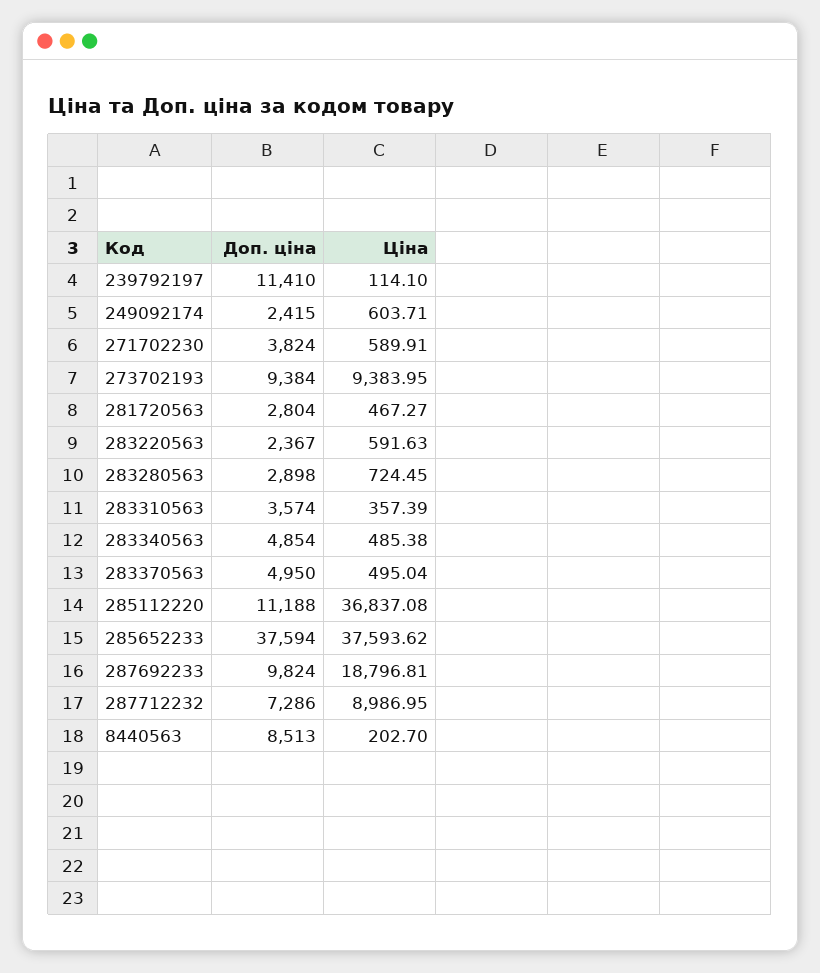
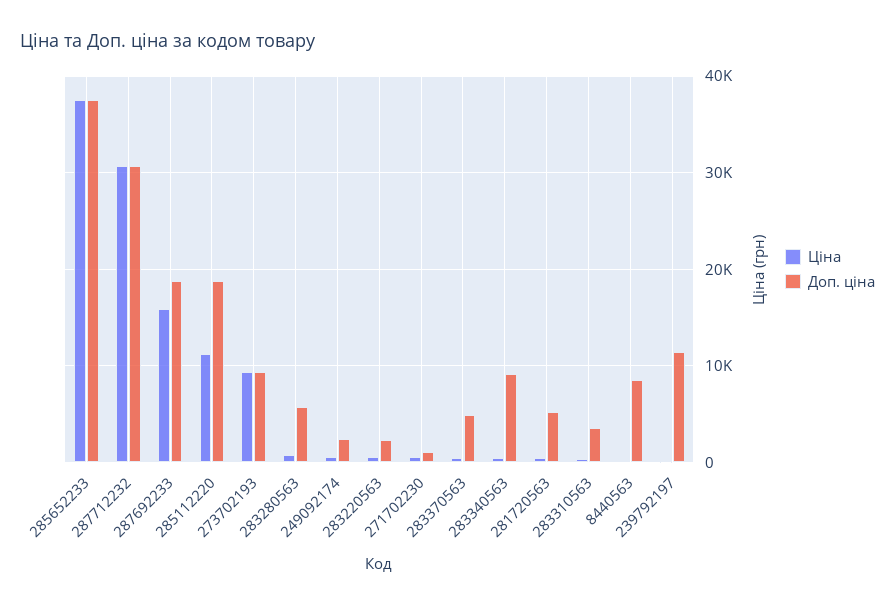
  {
    "Доп. ціна": {
      "239792197": 11410,
      "249092174": 2415,
-     "271702230": 3824,
+     "271702230": 1000,
      "273702193": 9384,
-     "281720563": 2804,
+     "281720563": 5000,
      "283220563": 2367,
-     "283280563": 2898,
+     "283280563": 6000,
      "283310563": 3574,
-     "283340563": 4854,
+     "283340563": 9000,
      "283370563": 4950,
-     "285112220": 11188,
+     "285112220": 19000,
      "285652233": 37594,
-     "287692233": 9824,
+     "287692233": 19000,
-     "287712232": 7286,
+     "287712232": 31000,
      "8440563": 8513
    },
    "Ціна": {
      "239792197": 114.1,
      "249092174": 603.71,
      "271702230": 589.91,
      "273702193": 9383.95,
      "281720563": 467.27,
      "283220563": 591.63,
      "283280563": 724.45,
      "283310563": 357.39,
      "283340563": 485.38,
      "283370563": 495.04,
-     "285112220": 36837.08,
+     "285112220": 11000,
      "285652233": 37593.62,
-     "287692233": 18796.81,
+     "287692233": 16000,
-     "287712232": 8986.95,
+     "287712232": 31000,
      "8440563": 202.7
    }
  }

